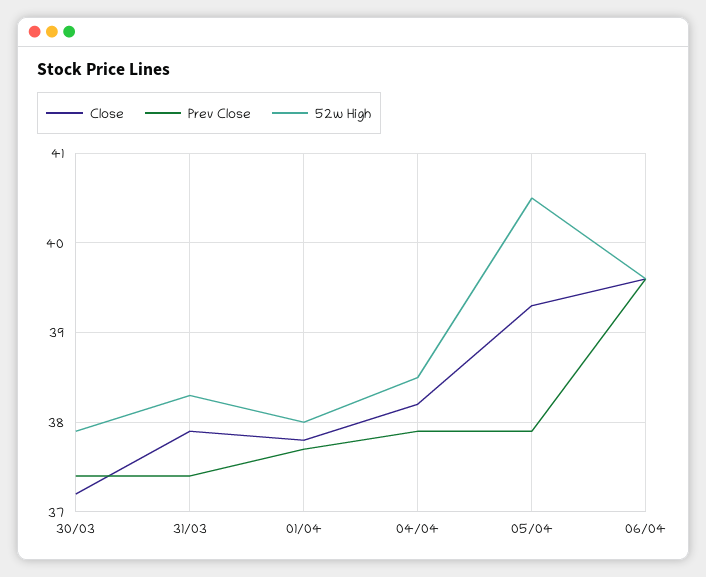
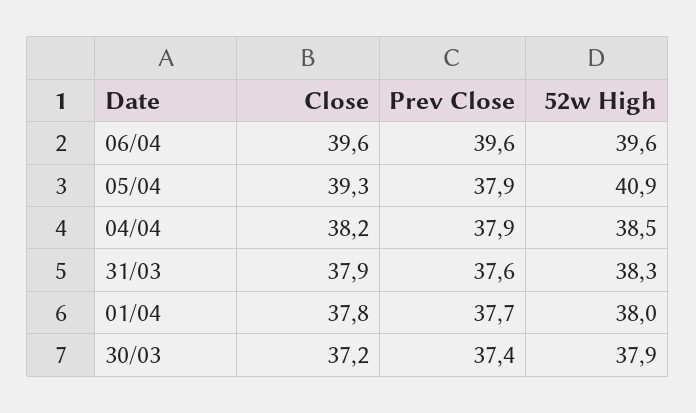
  {
    "Close": {
      "30/03": 37.2,
      "31/03": 37.9,
      "01/04": 37.8,
      "04/04": 38.2,
      "05/04": 39.3,
      "06/04": 39.6
    },
    "Prev Close": {
      "30/03": 37.4,
-     "31/03": 37.4,
+     "31/03": 37.6,
      "01/04": 37.7,
      "04/04": 37.9,
      "05/04": 37.9,
      "06/04": 39.6
    },
    "52w High": {
      "30/03": 37.9,
      "31/03": 38.3,
      "01/04": 38,
      "04/04": 38.5,
-     "05/04": 40.5,
+     "05/04": 40.9,
      "06/04": 39.6
    }
  }

